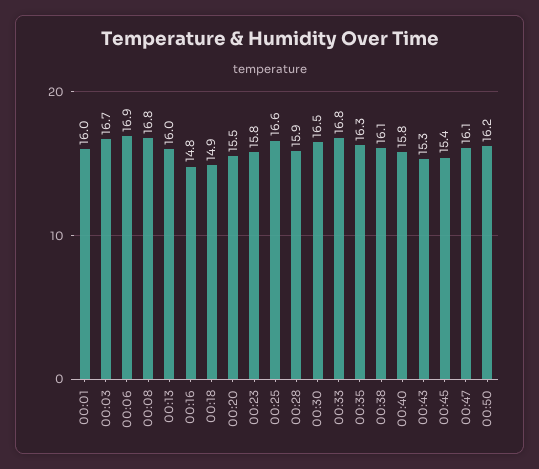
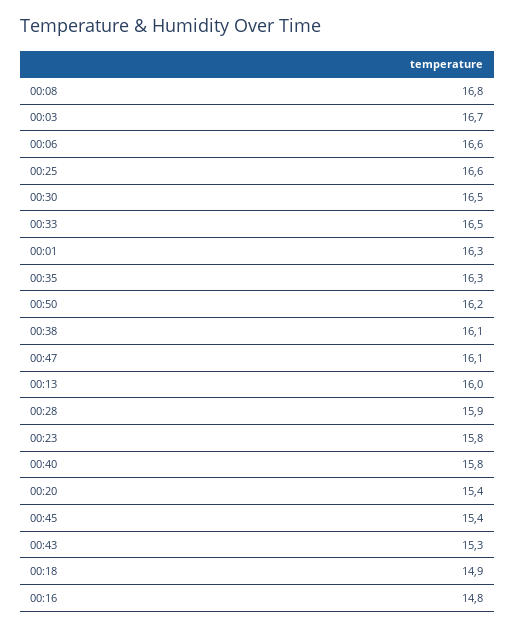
  {
-   "00:01": 16,
+   "00:01": 16.3,
    "00:03": 16.7,
-   "00:06": 16.9,
+   "00:06": 16.6,
    "00:08": 16.8,
    "00:13": 16,
    "00:16": 14.8,
    "00:18": 14.9,
-   "00:20": 15.5,
+   "00:20": 15.4,
    "00:23": 15.8,
    "00:25": 16.6,
    "00:28": 15.9,
    "00:30": 16.5,
-   "00:33": 16.8,
+   "00:33": 16.5,
    "00:35": 16.3,
    "00:38": 16.1,
    "00:40": 15.8,
    "00:43": 15.3,
    "00:45": 15.4,
    "00:47": 16.1,
    "00:50": 16.2
  }

